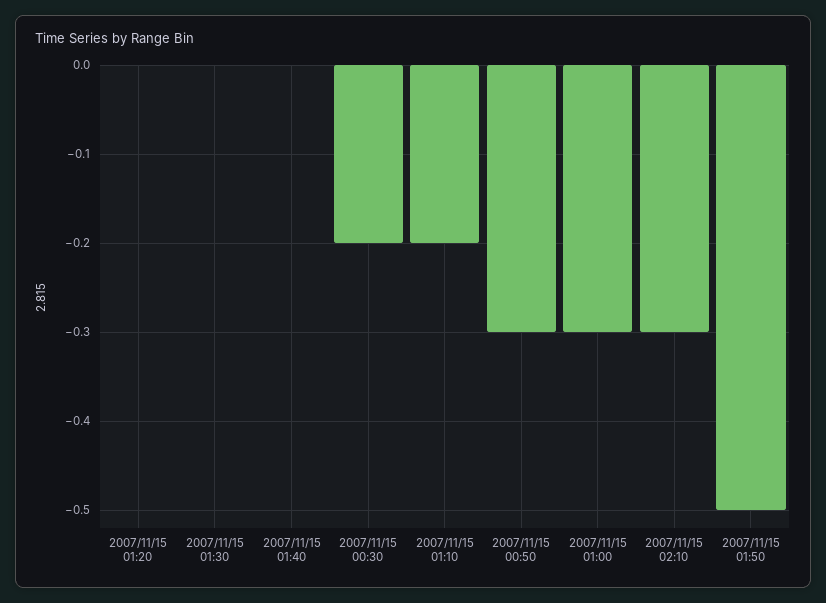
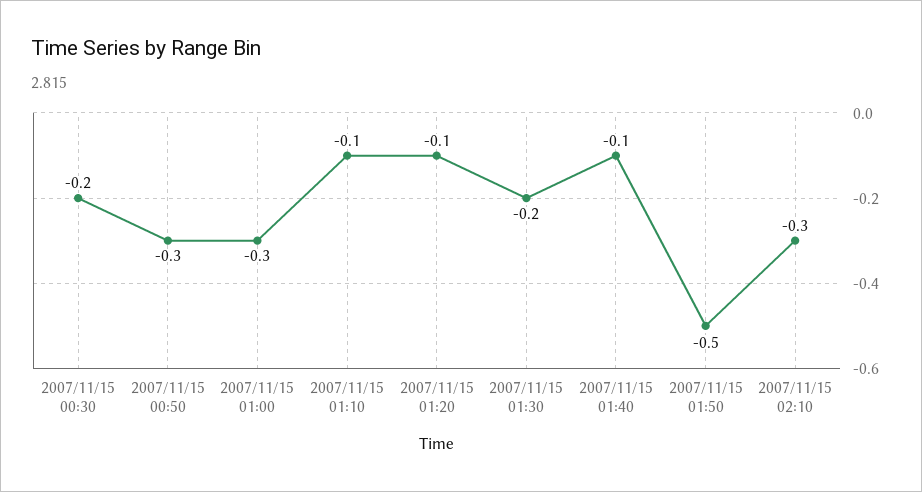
  {
-   "2007/11/15 01:20": 0,
+   "2007/11/15 01:20": -0.1,
-   "2007/11/15 01:30": 0,
+   "2007/11/15 01:30": -0.2,
-   "2007/11/15 01:40": 0,
+   "2007/11/15 01:40": -0.1,
    "2007/11/15 00:30": -0.2,
-   "2007/11/15 01:10": -0.2,
+   "2007/11/15 01:10": -0.1,
    "2007/11/15 00:50": -0.3,
    "2007/11/15 01:00": -0.3,
    "2007/11/15 02:10": -0.3,
    "2007/11/15 01:50": -0.5
  }

